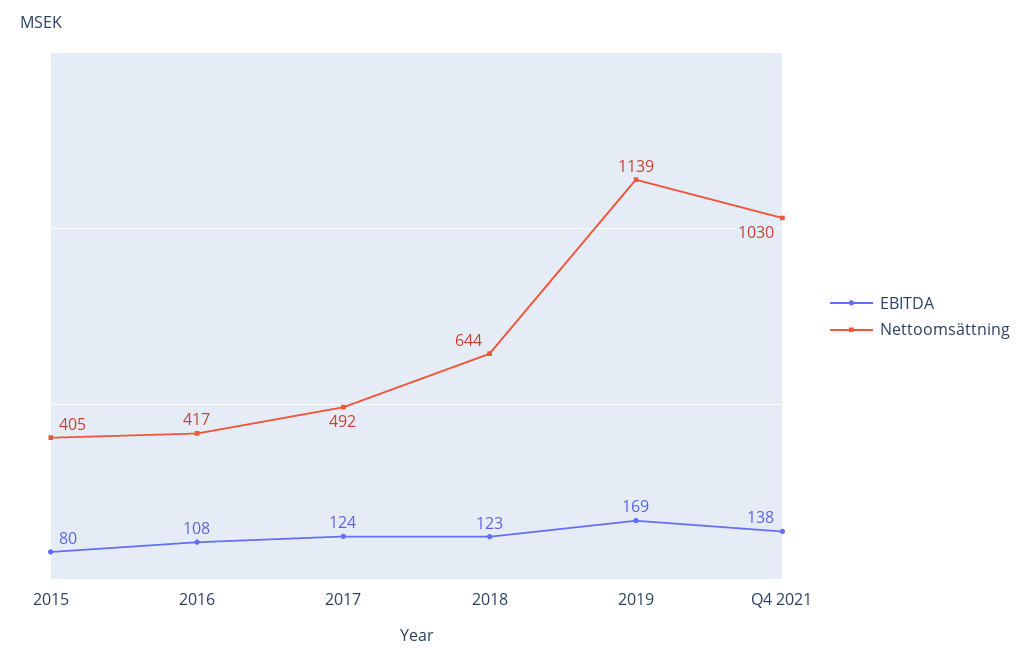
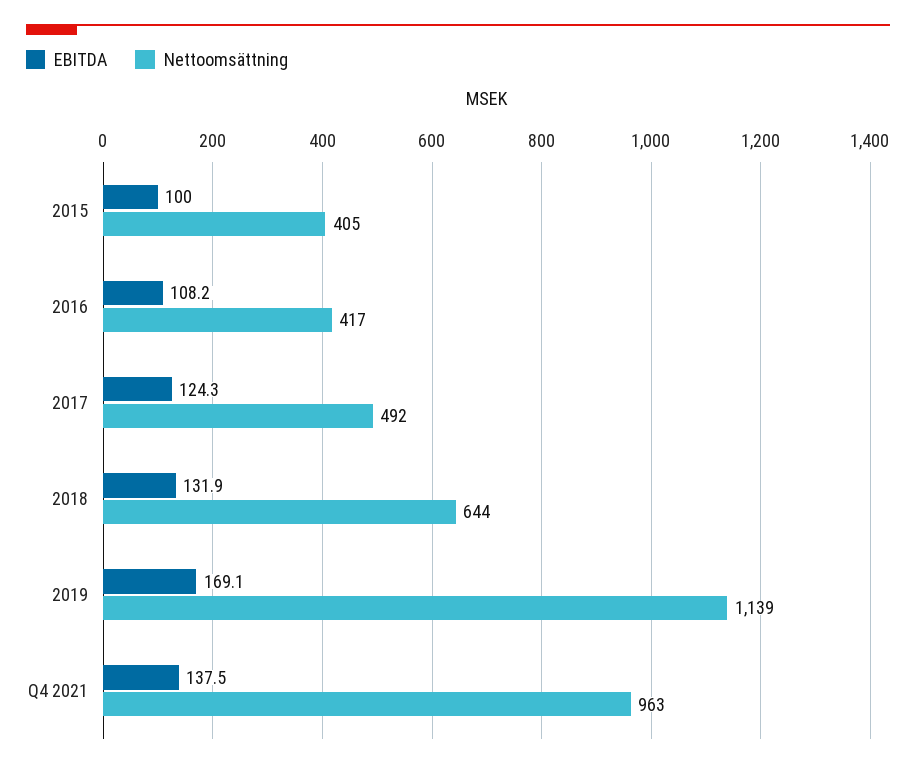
  {
    "EBITDA": {
-     "2015": 80,
+     "2015": 100,
      "2016": 108.2,
      "2017": 124.3,
-     "2018": 123,
+     "2018": 131.9,
      "2019": 169.1,
      "Q4 2021": 137.5
    },
    "Nettoomsättning": {
      "2015": 405,
      "2016": 417,
      "2017": 492,
      "2018": 644,
      "2019": 1139,
-     "Q4 2021": 1030
+     "Q4 2021": 963
    }
  }

